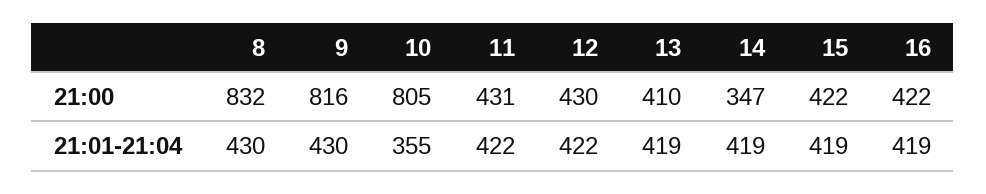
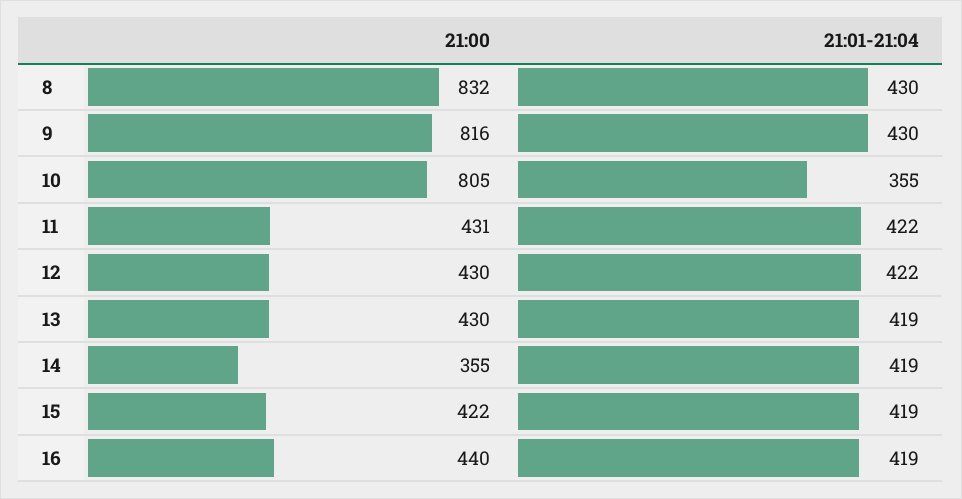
  {
    "8": {
      "21:00": 832,
      "21:01-21:04": 430
    },
    "9": {
      "21:00": 816,
      "21:01-21:04": 430
    },
    "10": {
      "21:00": 805,
      "21:01-21:04": 355
    },
    "11": {
      "21:00": 431,
      "21:01-21:04": 422
    },
    "12": {
      "21:00": 430,
      "21:01-21:04": 422
    },
    "13": {
-     "21:00": 410,
+     "21:00": 430,
      "21:01-21:04": 419
    },
    "14": {
-     "21:00": 347,
+     "21:00": 355,
      "21:01-21:04": 419
    },
    "15": {
      "21:00": 422,
      "21:01-21:04": 419
    },
    "16": {
-     "21:00": 422,
+     "21:00": 440,
      "21:01-21:04": 419
    }
  }

